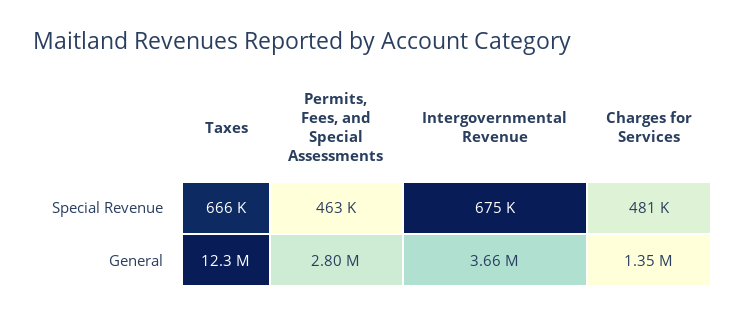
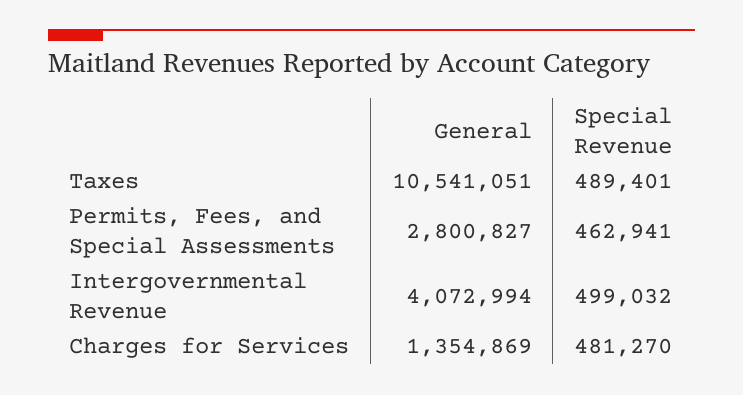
  {
    "Taxes": {
-     "Special Revenue": 666000,
+     "Special Revenue": 489401,
-     "General": 12300000
+     "General": 10541051
    },
    "Permits, Fees, and Special Assessments": {
      "Special Revenue": 462941,
      "General": 2800827
    },
    "Intergovernmental Revenue": {
-     "Special Revenue": 675000,
+     "Special Revenue": 499032,
-     "General": 3660000
+     "General": 4072994
    },
    "Charges for Services": {
      "Special Revenue": 481270,
      "General": 1354869
    }
  }

